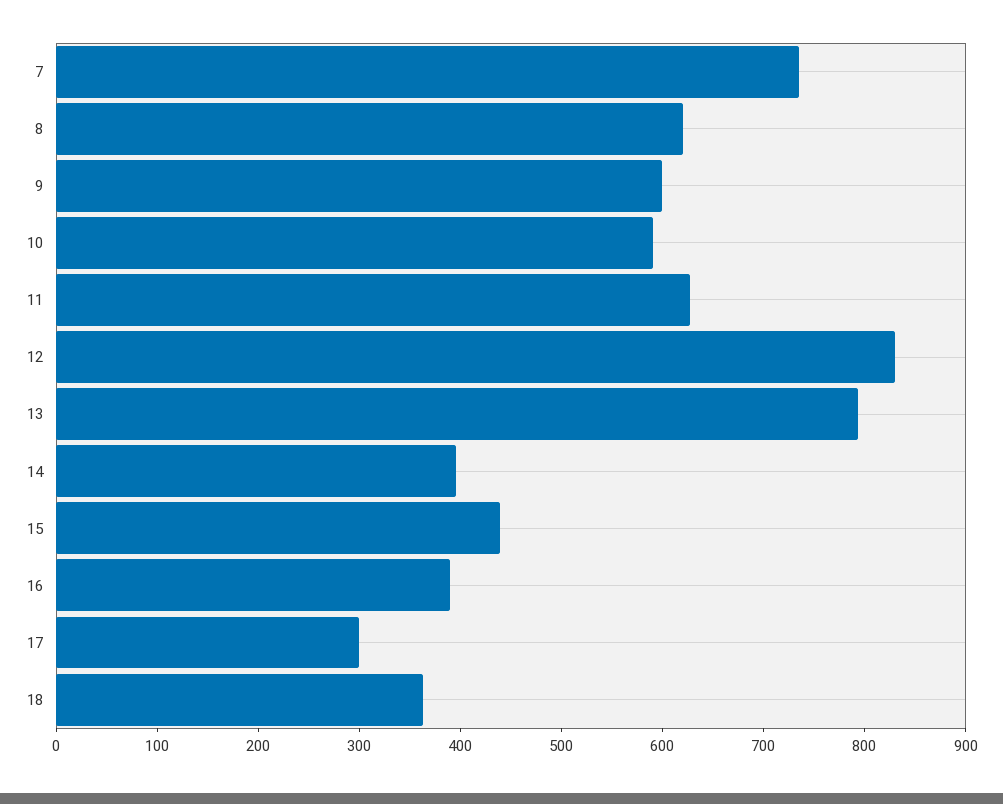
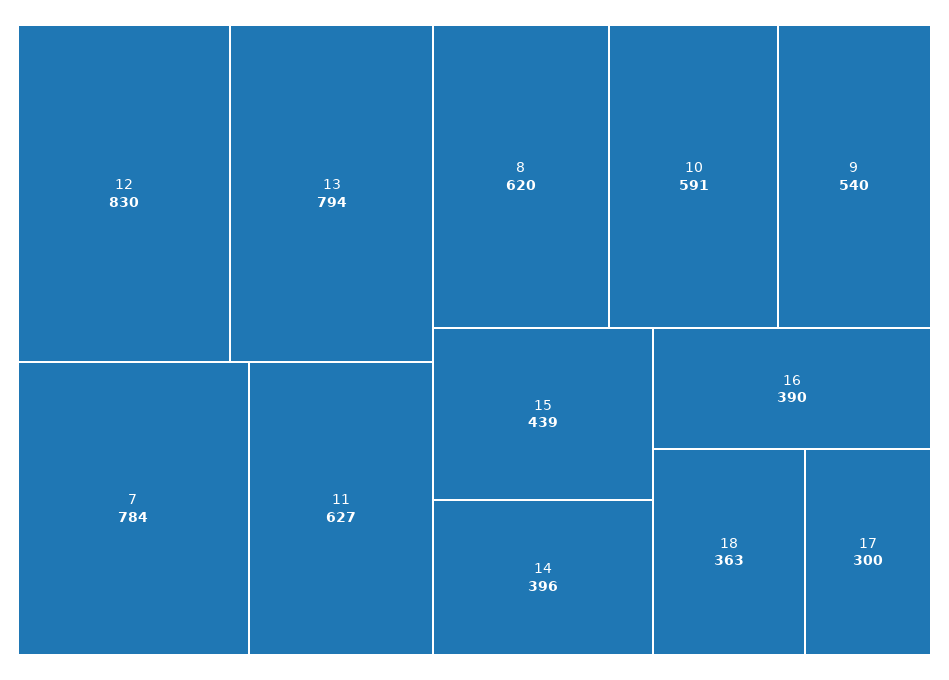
  {
-   "7": 740,
+   "7": 784,
    "8": 620,
-   "9": 600,
+   "9": 540,
    "10": 591,
    "11": 627,
    "12": 830,
    "13": 794,
    "14": 396,
    "15": 439,
    "16": 390,
    "17": 300,
    "18": 363
  }

